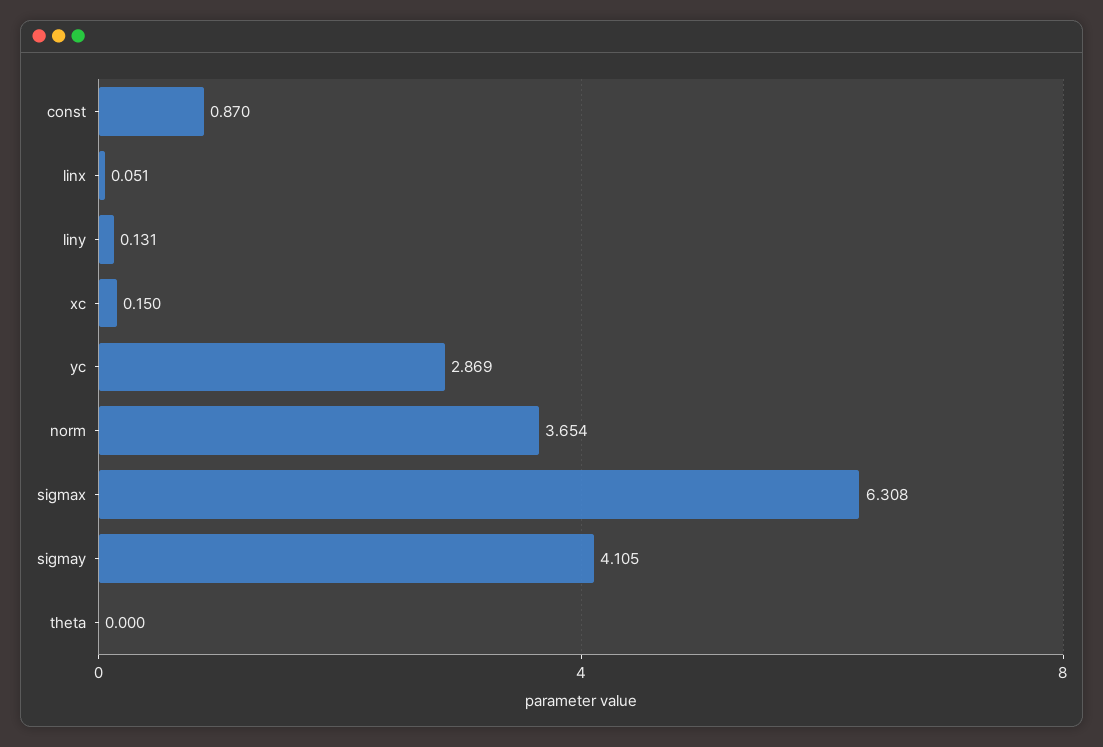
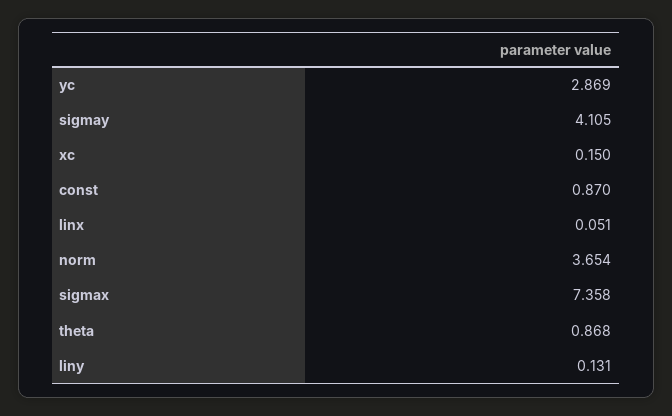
  {
    "const": 0.87,
    "linx": 0.051,
    "liny": 0.131,
    "xc": 0.15,
    "yc": 2.869,
    "norm": 3.654,
-   "sigmax": 6.308,
+   "sigmax": 7.358,
    "sigmay": 4.105,
-   "theta": 0
+   "theta": 0.868
  }

